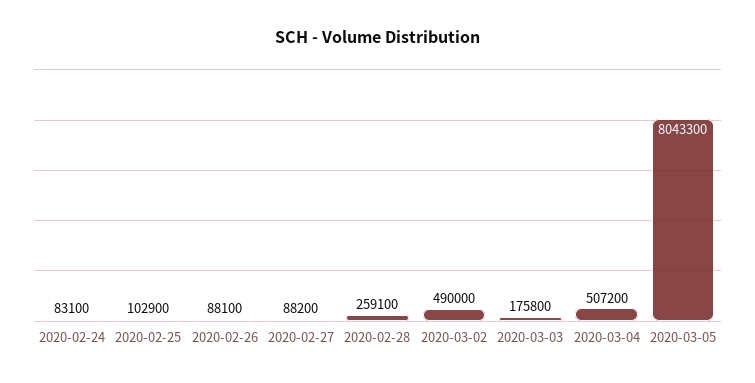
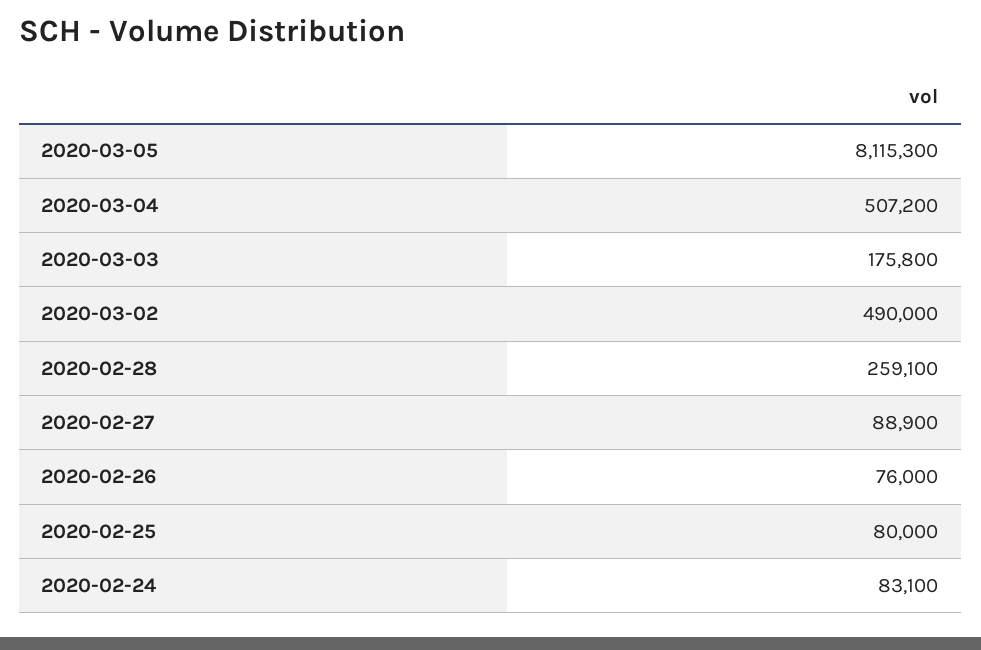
  {
    "2020-02-24": 83100,
-   "2020-02-25": 102900,
+   "2020-02-25": 80000,
-   "2020-02-26": 88100,
+   "2020-02-26": 76000,
-   "2020-02-27": 88200,
+   "2020-02-27": 88900,
    "2020-02-28": 259100,
    "2020-03-02": 490000,
    "2020-03-03": 175800,
    "2020-03-04": 507200,
-   "2020-03-05": 8043300
+   "2020-03-05": 8115300
  }

